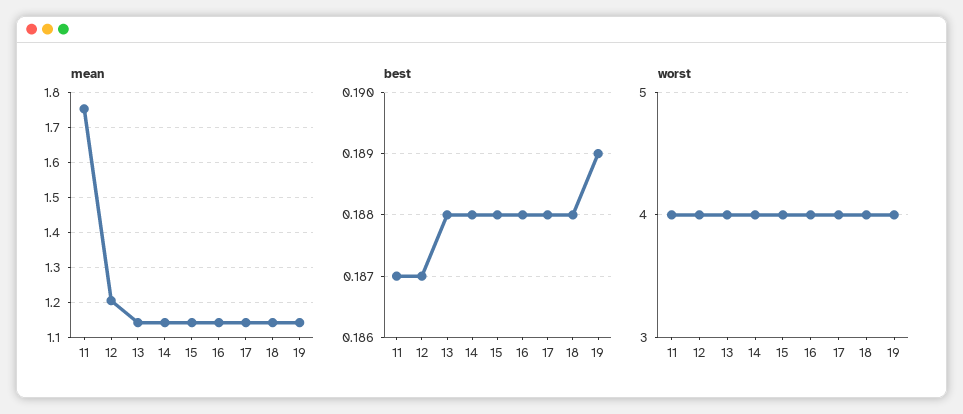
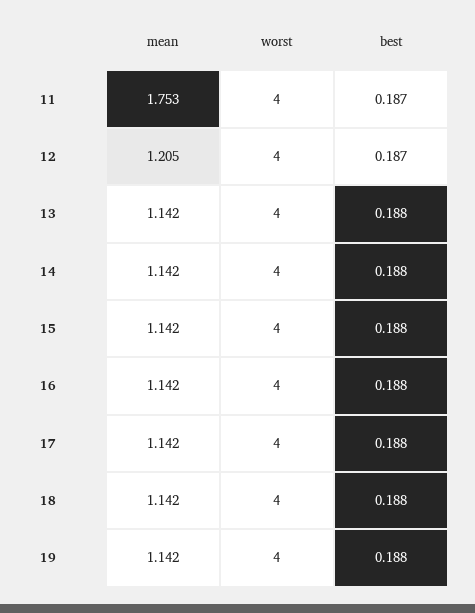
  {
    "mean": {
      "11": 1.753,
      "12": 1.205,
      "13": 1.142,
      "14": 1.142,
      "15": 1.142,
      "16": 1.142,
      "17": 1.142,
      "18": 1.142,
      "19": 1.142
    },
    "best": {
      "11": 0.187,
      "12": 0.187,
      "13": 0.188,
      "14": 0.188,
      "15": 0.188,
      "16": 0.188,
      "17": 0.188,
      "18": 0.188,
-     "19": 0.189
+     "19": 0.188
    },
    "worst": {
      "11": 4,
      "12": 4,
      "13": 4,
      "14": 4,
      "15": 4,
      "16": 4,
      "17": 4,
      "18": 4,
      "19": 4
    }
  }

